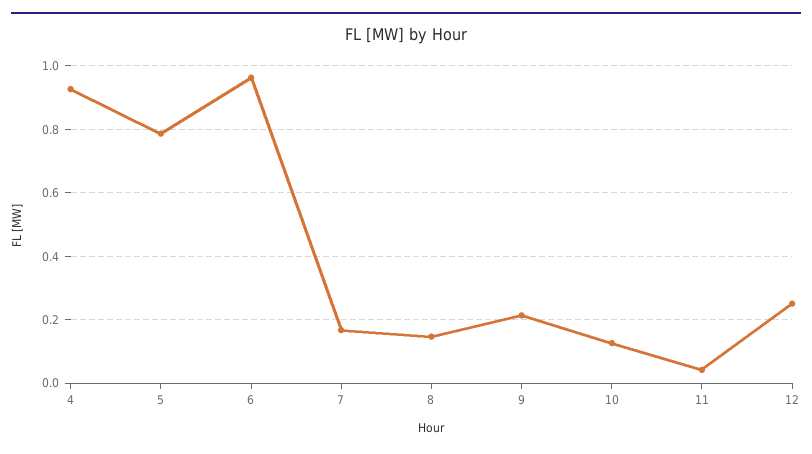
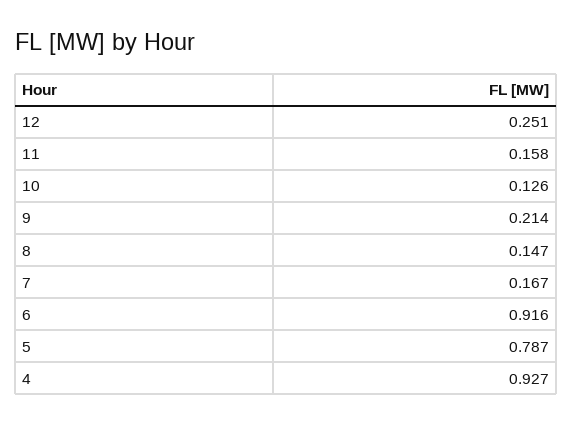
  {
    "4": 0.927,
    "5": 0.787,
-   "6": 0.96,
+   "6": 0.916,
    "7": 0.167,
    "8": 0.147,
    "9": 0.214,
    "10": 0.126,
-   "11": 0.04,
+   "11": 0.158,
    "12": 0.251
  }

